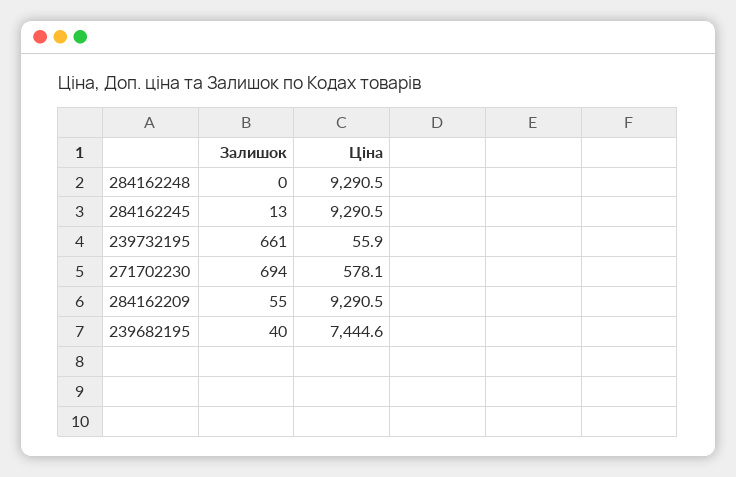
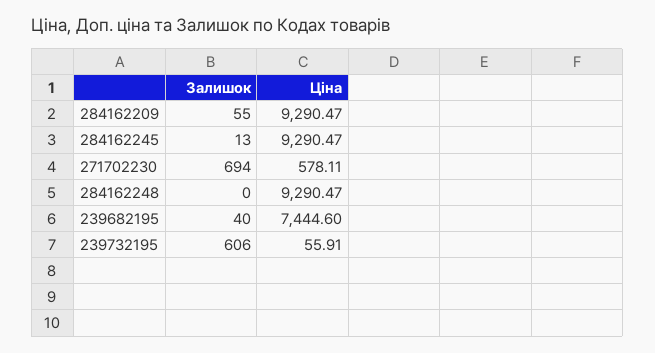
  {
    "Залишок": {
      "284162248": 0,
      "284162245": 13,
-     "239732195": 661,
+     "239732195": 606,
      "271702230": 694,
      "284162209": 55,
      "239682195": 40
    },
    "Ціна": {
      "284162248": 9290.47,
      "284162245": 9290.47,
      "239732195": 55.91,
      "271702230": 578.11,
      "284162209": 9290.47,
      "239682195": 7444.6
    }
  }

